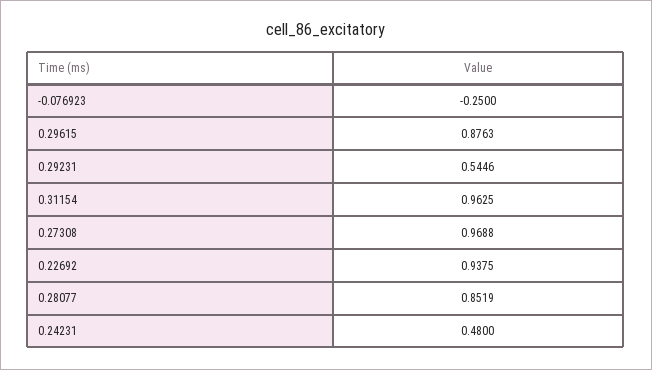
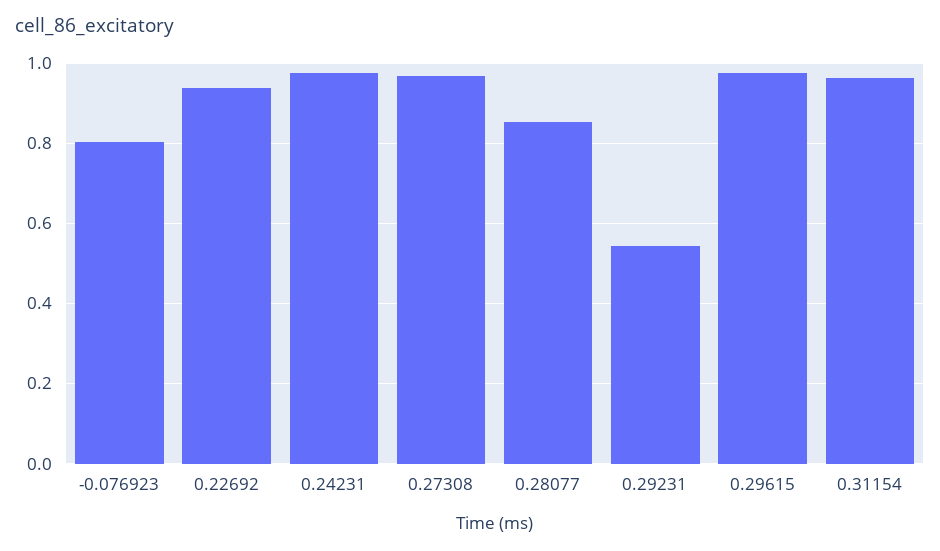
  {
-   "-0.076923": -0.25,
+   "-0.076923": 0.8,
-   "0.29615": 0.8763,
+   "0.29615": 0.98,
    "0.29231": 0.5446,
    "0.31154": 0.9625,
    "0.27308": 0.9688,
    "0.22692": 0.9375,
    "0.28077": 0.8519,
-   "0.24231": 0.48
+   "0.24231": 0.98
  }

